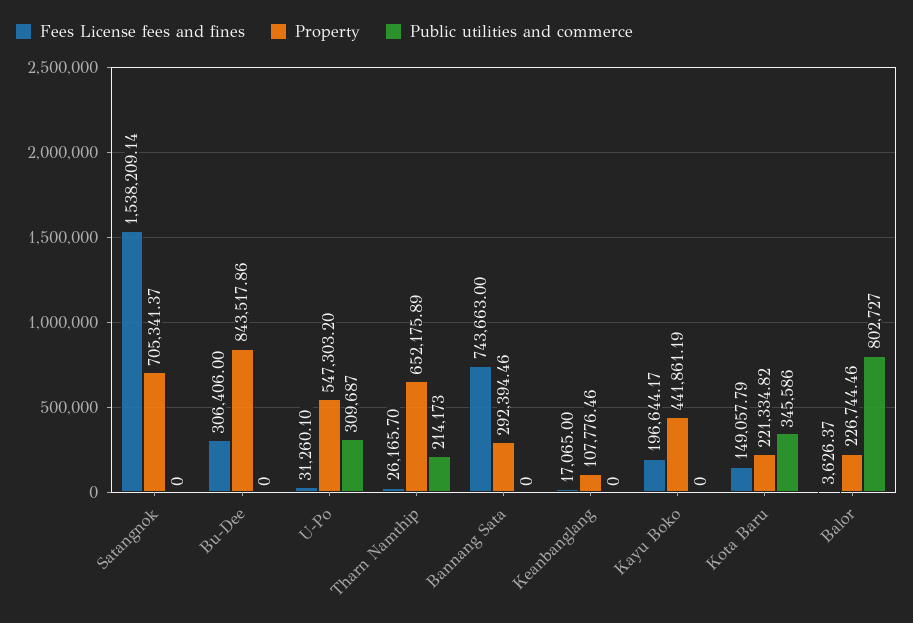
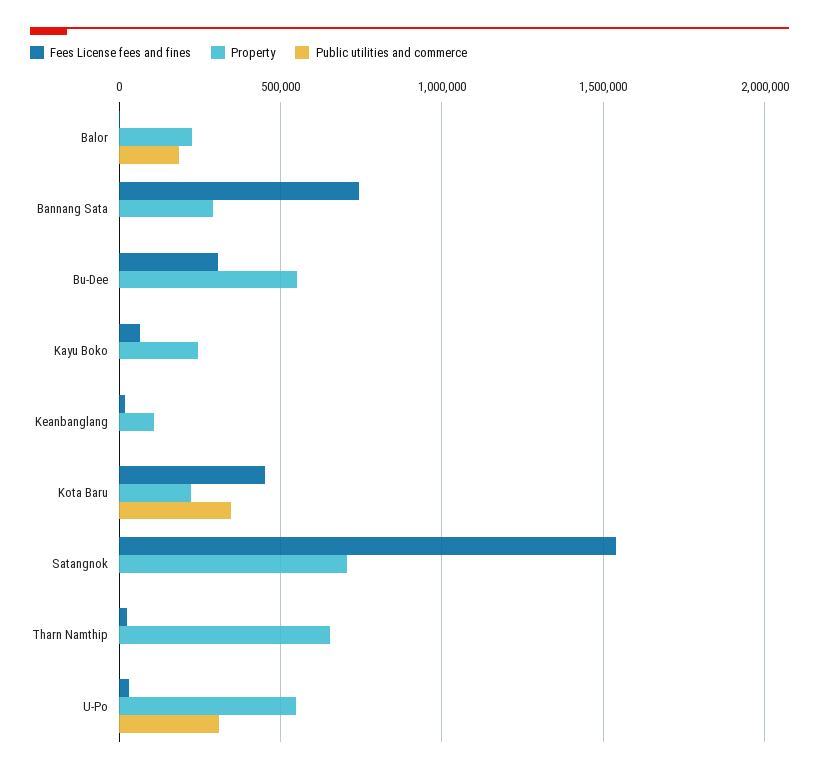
  {
    "Fees License fees and fines": {
      "Satangnok": 1538209.14,
      "Bu-Dee": 306406,
      "U-Po": 31260.1,
      "Tharn Namthip": 26165.7,
      "Bannang Sata": 743663,
      "Keanbanglang": 17065,
-     "Kayu Boko": 196644.17,
+     "Kayu Boko": 50000,
-     "Kota Baru": 149057.79,
+     "Kota Baru": 450000,
      "Balor": 3626.37
    },
    "Property": {
      "Satangnok": 705341.37,
-     "Bu-Dee": 843517.86,
+     "Bu-Dee": 550000,
      "U-Po": 547303.2,
      "Tharn Namthip": 652175.89,
      "Bannang Sata": 292394.46,
      "Keanbanglang": 107776.46,
-     "Kayu Boko": 441861.19,
+     "Kayu Boko": 250000,
      "Kota Baru": 221334.82,
      "Balor": 226744.46
    },
    "Public utilities and commerce": {
      "Satangnok": 0,
      "Bu-Dee": 0,
      "U-Po": 309687,
-     "Tharn Namthip": 214173,
+     "Tharn Namthip": 0,
      "Bannang Sata": 0,
      "Keanbanglang": 0,
      "Kayu Boko": 0,
      "Kota Baru": 345586,
-     "Balor": 802727
+     "Balor": 200000
    }
  }

